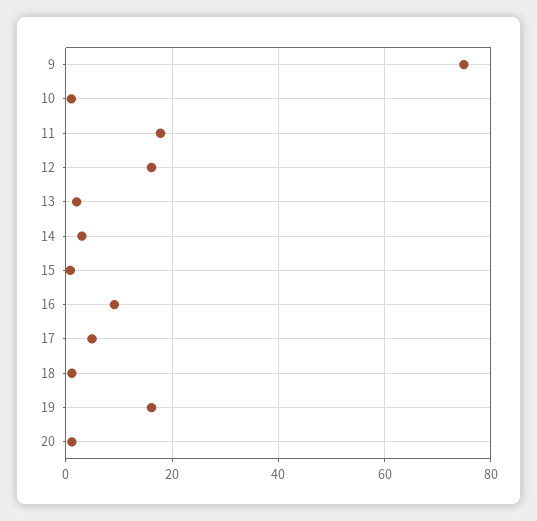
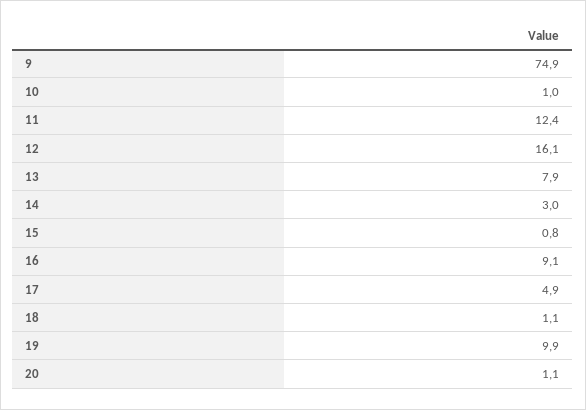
  {
    "9": 74.9,
    "10": 1,
-   "11": 18,
+   "11": 12.4,
    "12": 16.1,
-   "13": 2,
+   "13": 7.9,
    "14": 3,
    "15": 0.8,
    "16": 9.1,
    "17": 4.9,
    "18": 1.1,
-   "19": 16,
+   "19": 9.9,
    "20": 1.1
  }

